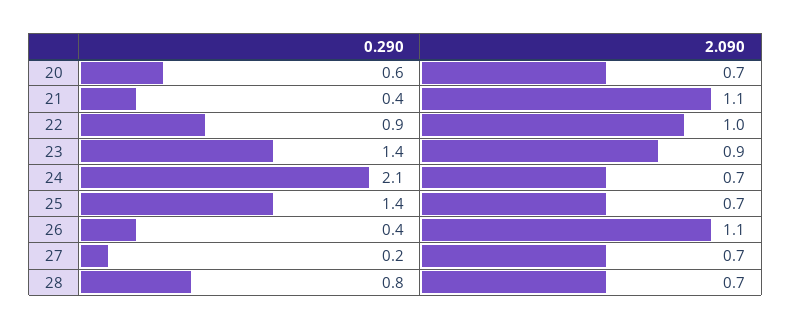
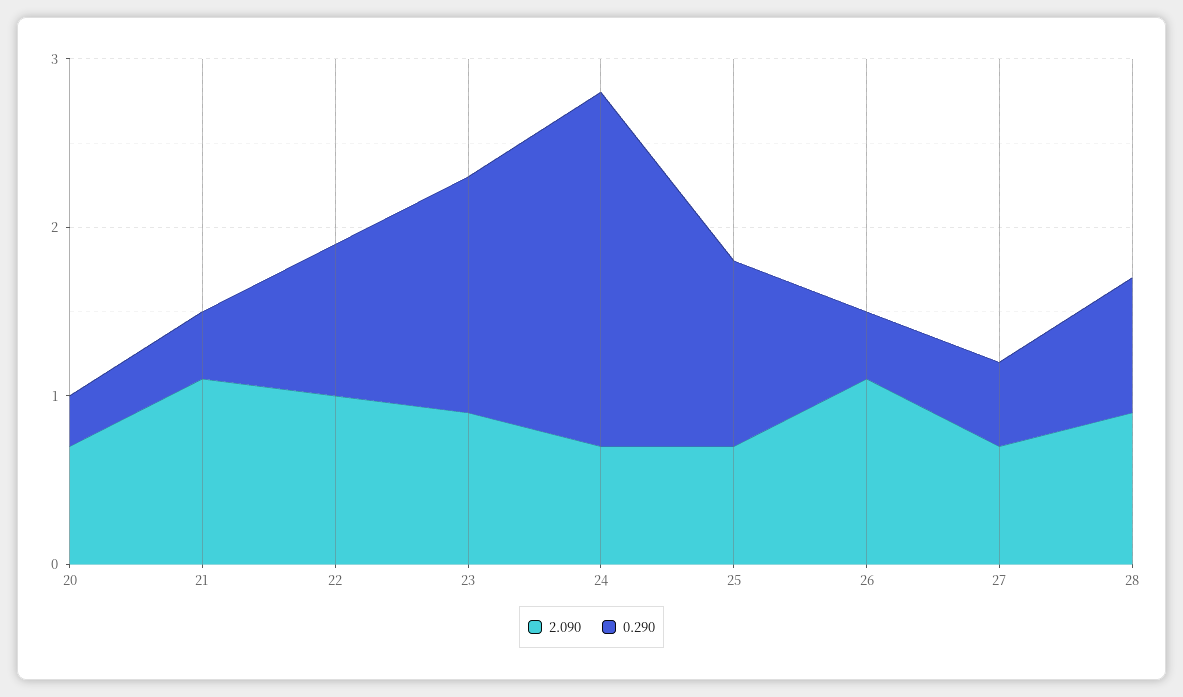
  {
    "0.290": {
-     "20": 0.6,
+     "20": 0.3,
      "21": 0.4,
      "22": 0.9,
      "23": 1.4,
      "24": 2.1,
-     "25": 1.4,
+     "25": 1.1,
      "26": 0.4,
-     "27": 0.2,
+     "27": 0.5,
      "28": 0.8
    },
    "2.090": {
      "20": 0.7,
      "21": 1.1,
      "22": 1,
      "23": 0.9,
      "24": 0.7,
      "25": 0.7,
      "26": 1.1,
      "27": 0.7,
-     "28": 0.7
+     "28": 0.9
    }
  }

